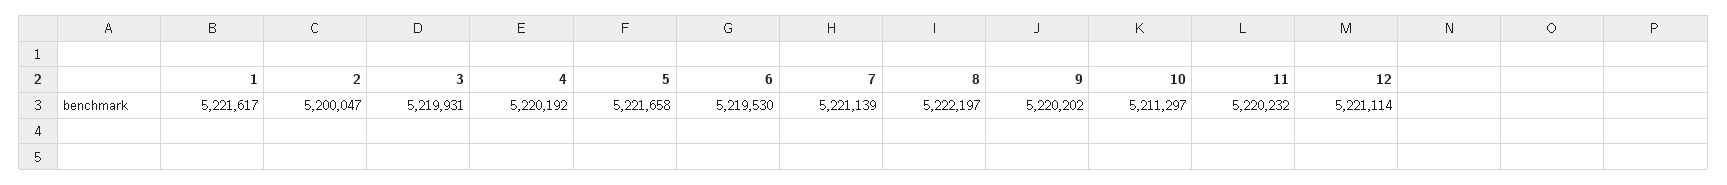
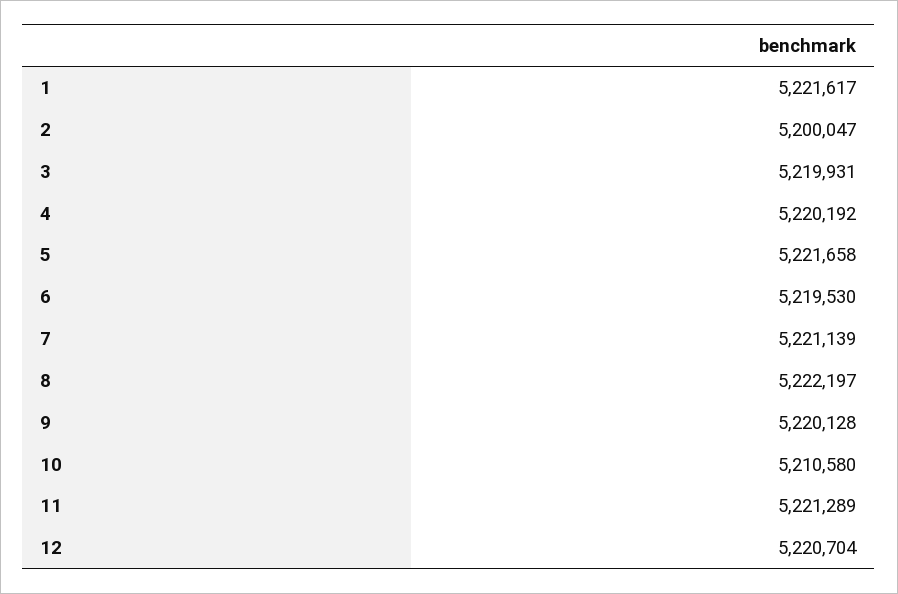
  {
    "1": 5221617,
    "2": 5200047,
    "3": 5219931,
    "4": 5220192,
    "5": 5221658,
    "6": 5219530,
    "7": 5221139,
    "8": 5222197,
-   "9": 5220202,
+   "9": 5220128,
-   "10": 5211297,
+   "10": 5210580,
-   "11": 5220232,
+   "11": 5221289,
-   "12": 5221114
+   "12": 5220704
  }

